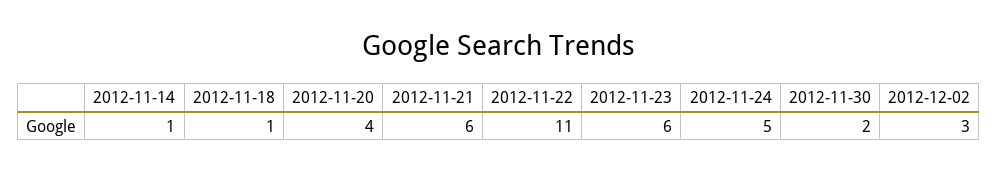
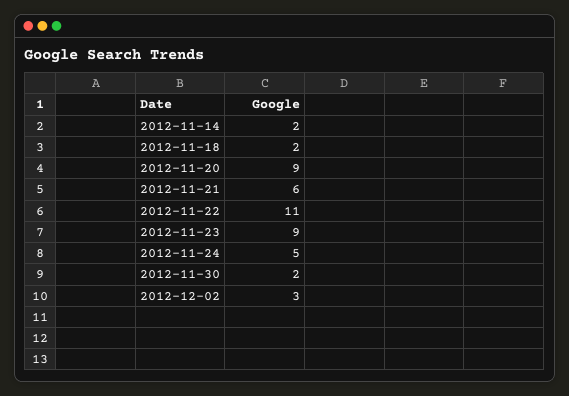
  {
-   "2012-11-14": 1,
+   "2012-11-14": 2,
-   "2012-11-18": 1,
+   "2012-11-18": 2,
-   "2012-11-20": 4,
+   "2012-11-20": 9,
    "2012-11-21": 6,
    "2012-11-22": 11,
-   "2012-11-23": 6,
+   "2012-11-23": 9,
    "2012-11-24": 5,
    "2012-11-30": 2,
    "2012-12-02": 3
  }

